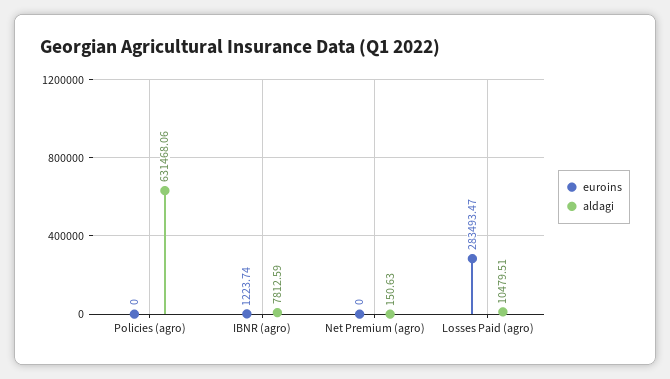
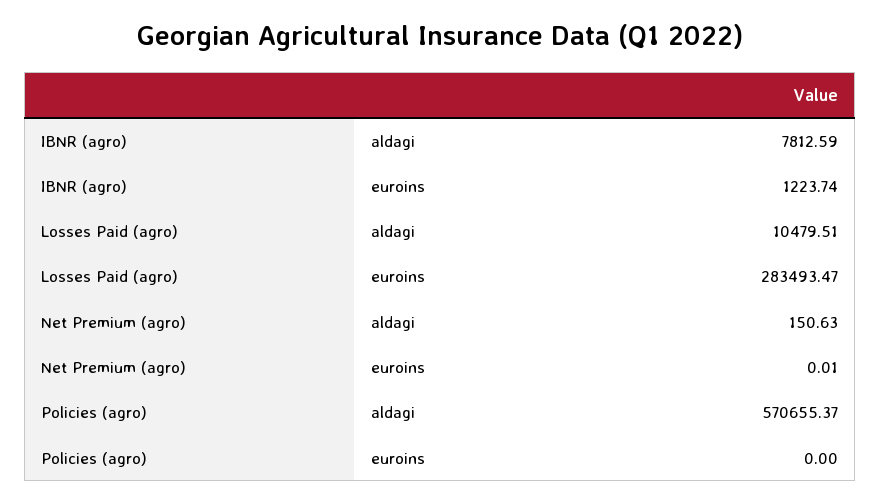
  {
    "euroins": {
      "Policies (agro)": 0,
      "IBNR (agro)": 1223.74,
-     "Net Premium (agro)": 0,
+     "Net Premium (agro)": 0.01,
      "Losses Paid (agro)": 283493.47
    },
    "aldagi": {
-     "Policies (agro)": 631468.06,
+     "Policies (agro)": 570655.37,
      "IBNR (agro)": 7812.59,
      "Net Premium (agro)": 150.63,
      "Losses Paid (agro)": 10479.51
    }
  }

